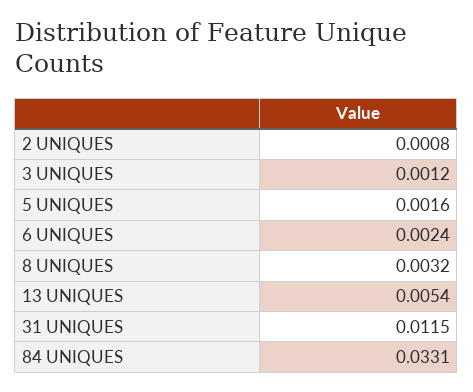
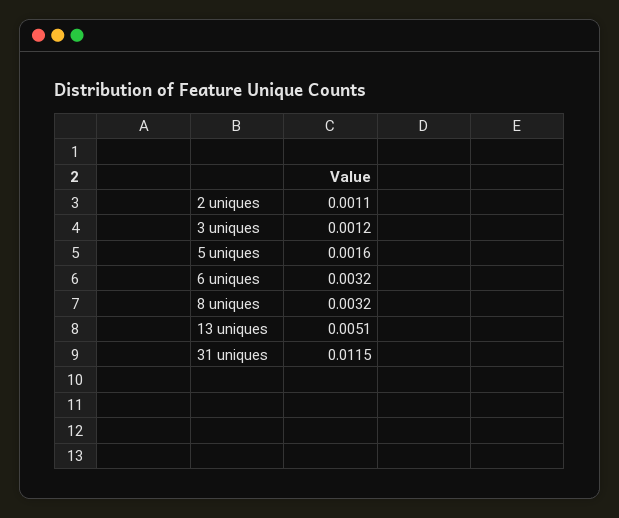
  {
-   "2 UNIQUES": 0.0008,
+   "2 UNIQUES": 0.0011,
    "3 UNIQUES": 0.0012,
    "5 UNIQUES": 0.0016,
-   "6 UNIQUES": 0.0024,
+   "6 UNIQUES": 0.0032,
    "8 UNIQUES": 0.0032,
-   "13 UNIQUES": 0.0054,
+   "13 UNIQUES": 0.0051,
-   "31 UNIQUES": 0.0115,
+   "31 UNIQUES": 0.0115
-   "84 UNIQUES": 0.0331
  }

